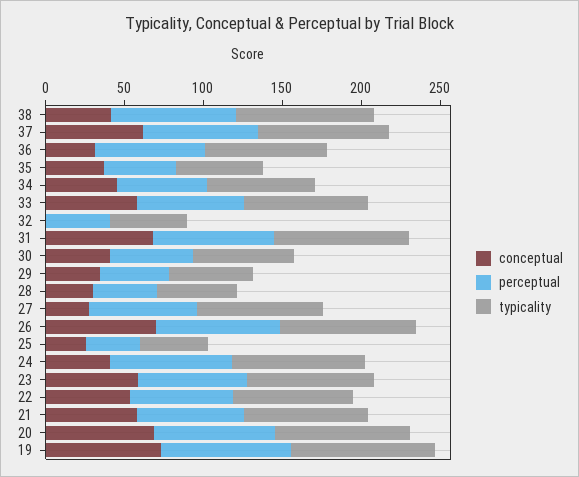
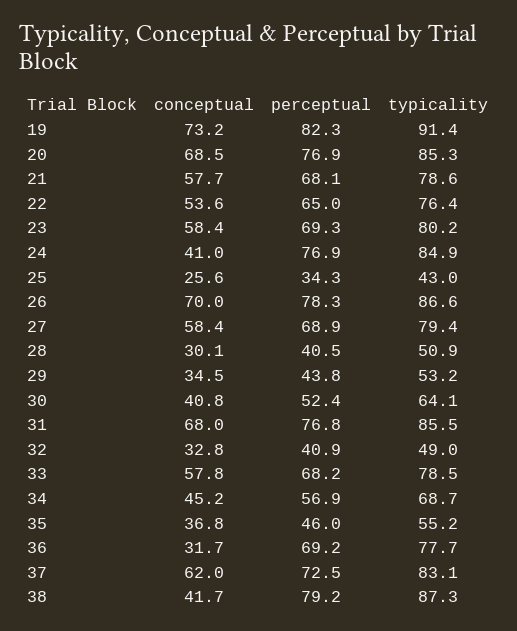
  {
    "conceptual": {
      "38": 41.7,
      "37": 62,
      "36": 31.7,
      "35": 36.8,
      "34": 45.2,
      "33": 57.8,
-     "32": 0,
+     "32": 32.8,
      "31": 68,
      "30": 40.8,
      "29": 34.5,
      "28": 30.1,
-     "27": 30,
+     "27": 58.4,
      "26": 70,
      "25": 25.6,
      "24": 41,
      "23": 58.4,
      "22": 53.6,
      "21": 57.7,
      "20": 68.5,
      "19": 73.2
    },
    "perceptual": {
      "38": 79.2,
      "37": 72.5,
      "36": 69.2,
      "35": 46,
      "34": 56.9,
      "33": 68.2,
      "32": 40.9,
      "31": 76.8,
      "30": 52.4,
      "29": 43.8,
      "28": 40.5,
      "27": 68.9,
      "26": 78.3,
      "25": 34.3,
      "24": 76.9,
      "23": 69.3,
      "22": 65,
      "21": 68.1,
      "20": 76.9,
      "19": 82.3
    },
    "typicality": {
      "38": 87.3,
      "37": 83.1,
      "36": 77.7,
      "35": 55.2,
      "34": 68.7,
      "33": 78.5,
      "32": 49,
      "31": 85.5,
      "30": 64.1,
      "29": 53.2,
      "28": 50.9,
      "27": 79.4,
      "26": 86.6,
      "25": 43,
      "24": 84.9,
      "23": 80.2,
      "22": 76.4,
      "21": 78.6,
      "20": 85.3,
      "19": 91.4
    }
  }

